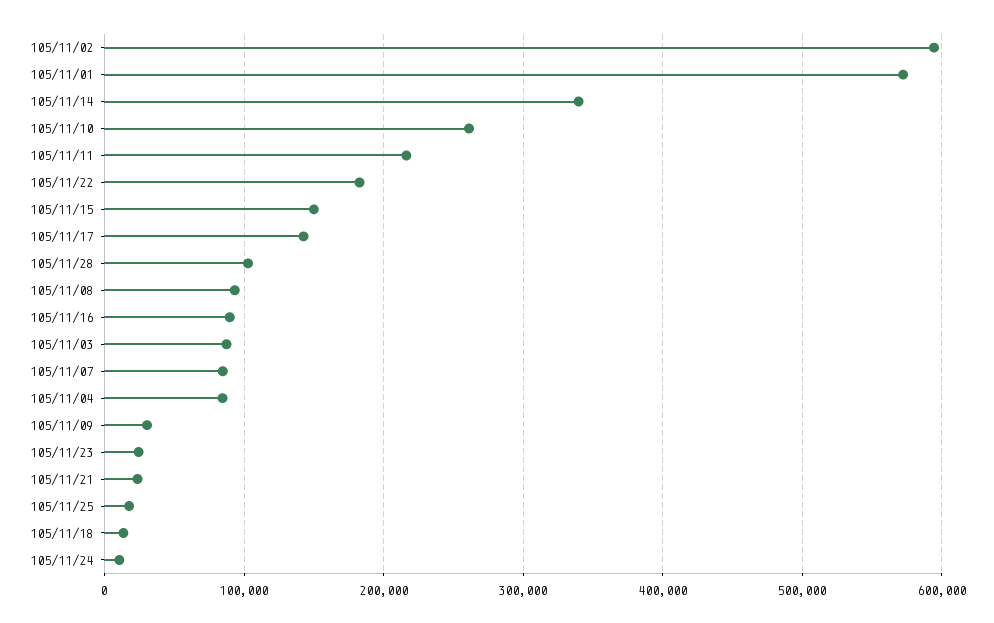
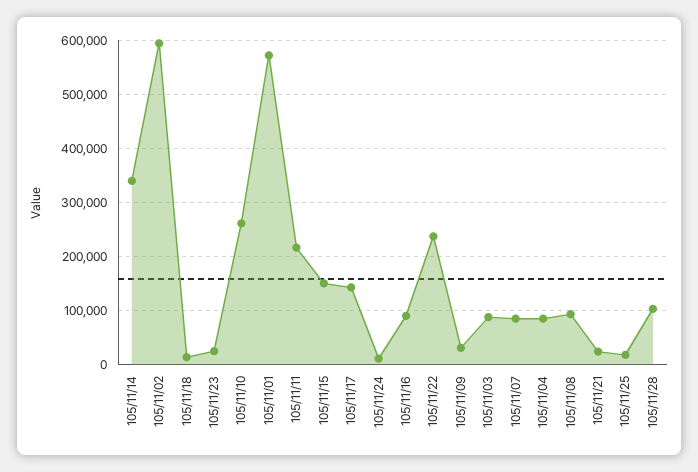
  {
    "105/11/02": 590000,
    "105/11/01": 570000,
    "105/11/14": 340000,
    "105/11/10": 260000,
    "105/11/11": 220000,
-   "105/11/22": 180000,
+   "105/11/22": 240000,
    "105/11/15": 150000,
    "105/11/17": 140000,
    "105/11/28": 100000,
    "105/11/08": 90000,
    "105/11/16": 90000,
    "105/11/03": 90000,
    "105/11/07": 80000,
    "105/11/04": 80000,
    "105/11/09": 30000,
    "105/11/23": 20000,
    "105/11/21": 20000,
    "105/11/25": 20000,
    "105/11/18": 10000,
    "105/11/24": 10000
  }

